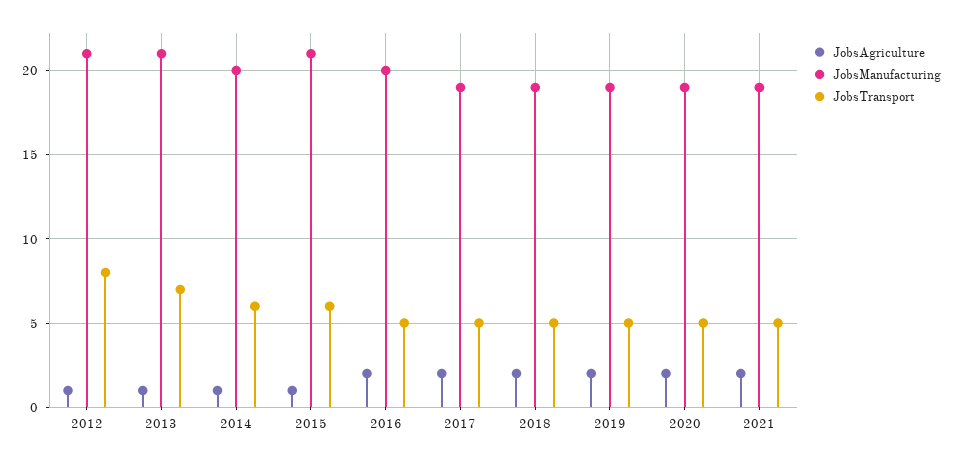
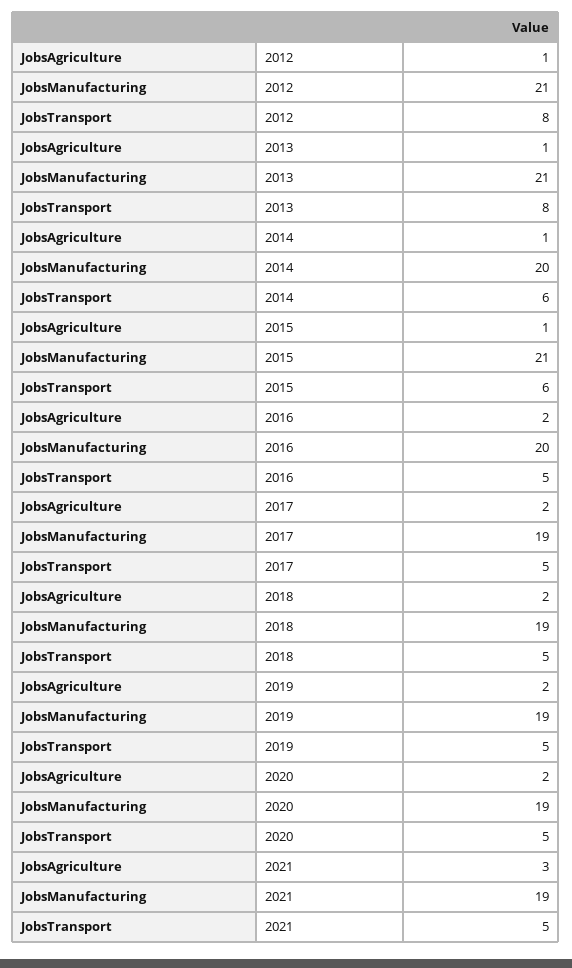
  {
    "JobsAgriculture": {
      "2012": 1,
      "2013": 1,
      "2014": 1,
      "2015": 1,
      "2016": 2,
      "2017": 2,
      "2018": 2,
      "2019": 2,
      "2020": 2,
-     "2021": 2
+     "2021": 3
    },
    "JobsManufacturing": {
      "2012": 21,
      "2013": 21,
      "2014": 20,
      "2015": 21,
      "2016": 20,
      "2017": 19,
      "2018": 19,
      "2019": 19,
      "2020": 19,
      "2021": 19
    },
    "JobsTransport": {
      "2012": 8,
-     "2013": 7,
+     "2013": 8,
      "2014": 6,
      "2015": 6,
      "2016": 5,
      "2017": 5,
      "2018": 5,
      "2019": 5,
      "2020": 5,
      "2021": 5
    }
  }

